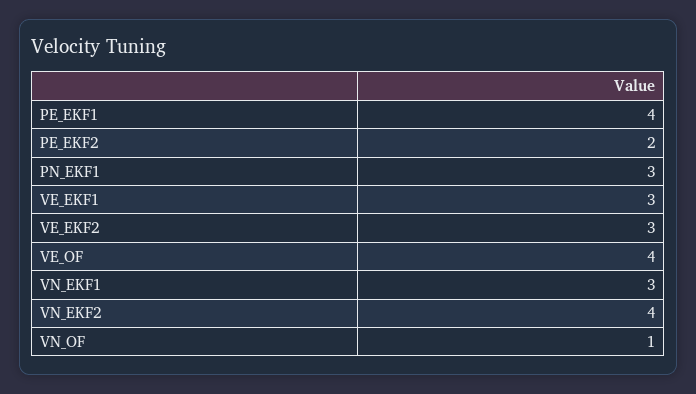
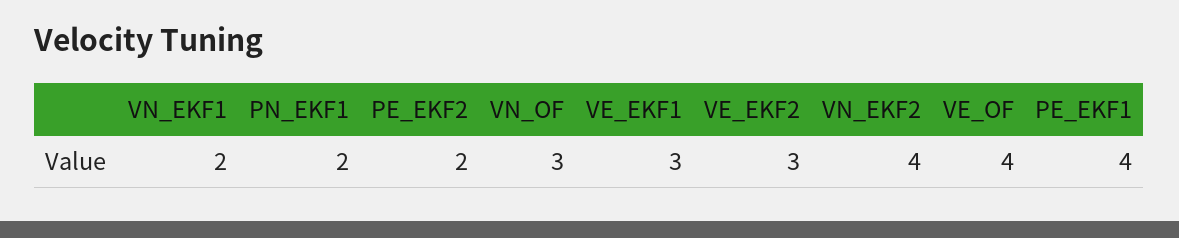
  {
    "PE_EKF1": 4,
    "PE_EKF2": 2,
-   "PN_EKF1": 3,
+   "PN_EKF1": 2,
    "VE_EKF1": 3,
    "VE_EKF2": 3,
    "VE_OF": 4,
-   "VN_EKF1": 3,
+   "VN_EKF1": 2,
    "VN_EKF2": 4,
-   "VN_OF": 1
+   "VN_OF": 3
  }

